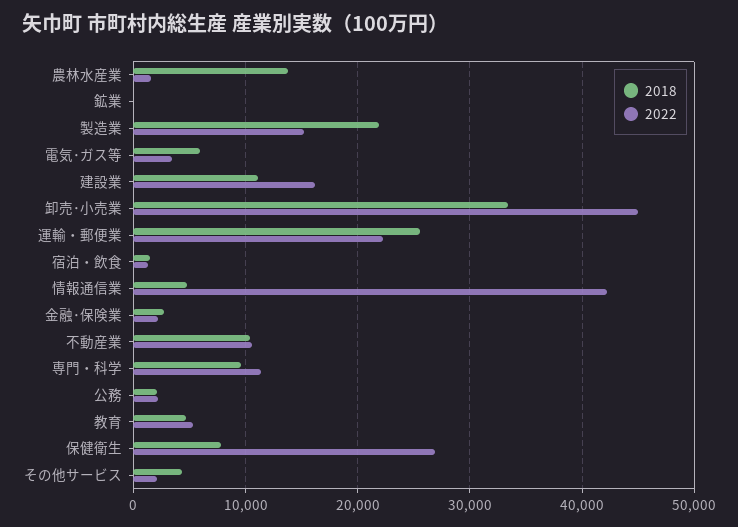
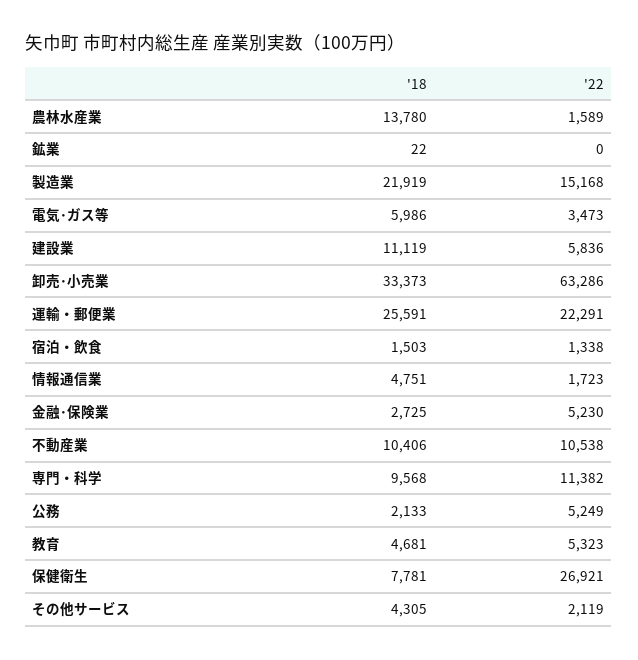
  {
    "2018": {
      "農林水産業": 13780,
      "鉱業": 22,
      "製造業": 21919,
      "電気･ガス等": 5986,
      "建設業": 11119,
      "卸売･小売業": 33373,
      "運輸・郵便業": 25591,
      "宿泊・飲食": 1503,
      "情報通信業": 4751,
      "金融･保険業": 2725,
      "不動産業": 10406,
      "専門・科学": 9568,
      "公務": 2133,
      "教育": 4681,
      "保健衛生": 7781,
      "その他サービス": 4305
    },
    "2022": {
      "農林水産業": 1589,
      "鉱業": 0,
      "製造業": 15168,
      "電気･ガス等": 3473,
-     "建設業": 16000,
+     "建設業": 5836,
-     "卸売･小売業": 45000,
+     "卸売･小売業": 63286,
      "運輸・郵便業": 22291,
      "宿泊・飲食": 1338,
-     "情報通信業": 42000,
+     "情報通信業": 1723,
-     "金融･保険業": 2000,
+     "金融･保険業": 5230,
      "不動産業": 10538,
      "専門・科学": 11382,
-     "公務": 2000,
+     "公務": 5249,
      "教育": 5323,
      "保健衛生": 26921,
      "その他サービス": 2119
    }
  }

